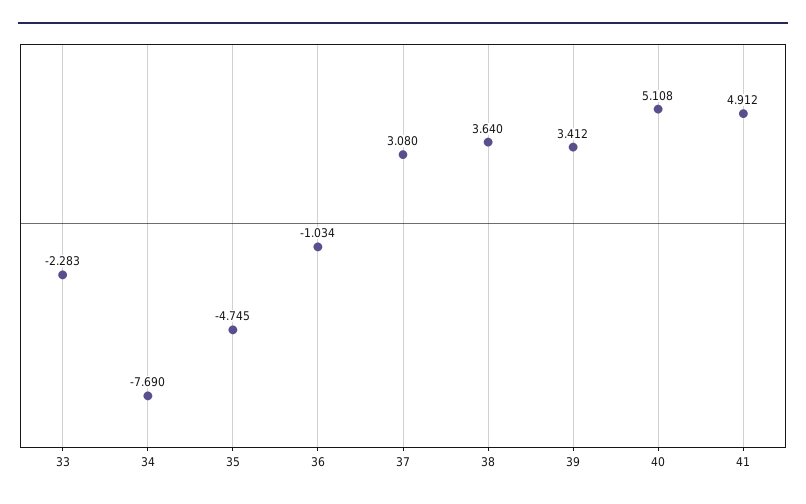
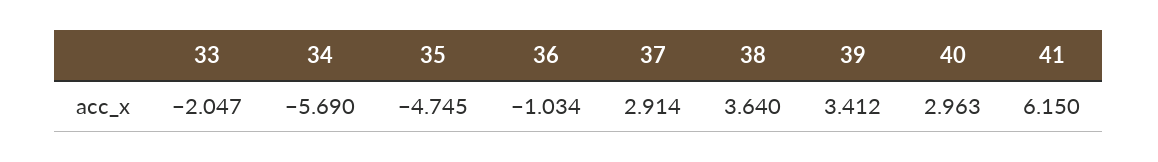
  {
-   "33": -2.283,
+   "33": -2.047,
-   "34": -7.69,
+   "34": -5.69,
    "35": -4.745,
    "36": -1.034,
-   "37": 3.08,
+   "37": 2.914,
    "38": 3.64,
    "39": 3.412,
-   "40": 5.108,
+   "40": 2.963,
-   "41": 4.912
+   "41": 6.15
  }

